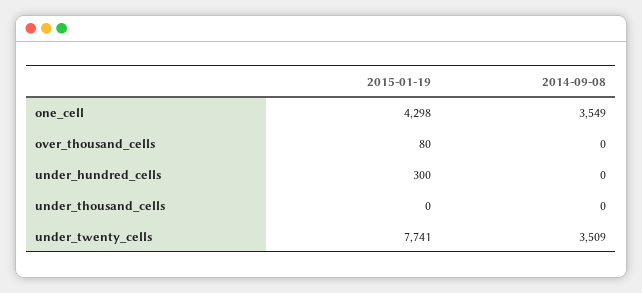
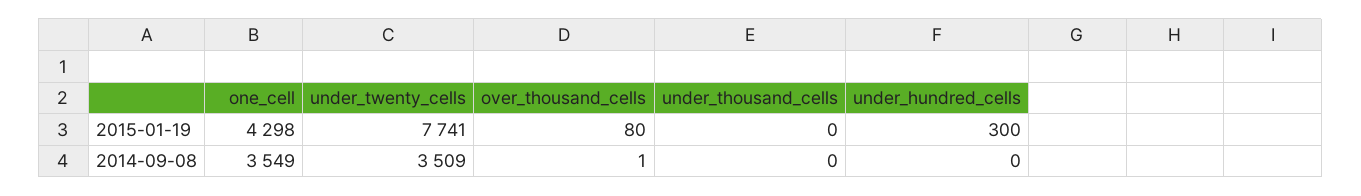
  {
    "2015-01-19": {
      "one_cell": 4298,
      "over_thousand_cells": 80,
      "under_hundred_cells": 300,
      "under_thousand_cells": 0,
      "under_twenty_cells": 7741
    },
    "2014-09-08": {
      "one_cell": 3549,
-     "over_thousand_cells": 0,
+     "over_thousand_cells": 1,
      "under_hundred_cells": 0,
      "under_thousand_cells": 0,
      "under_twenty_cells": 3509
    }
  }

